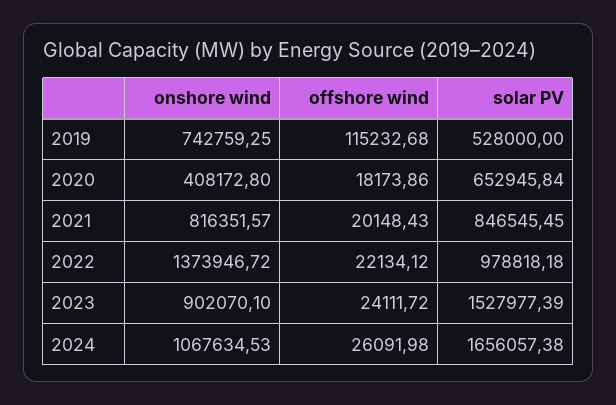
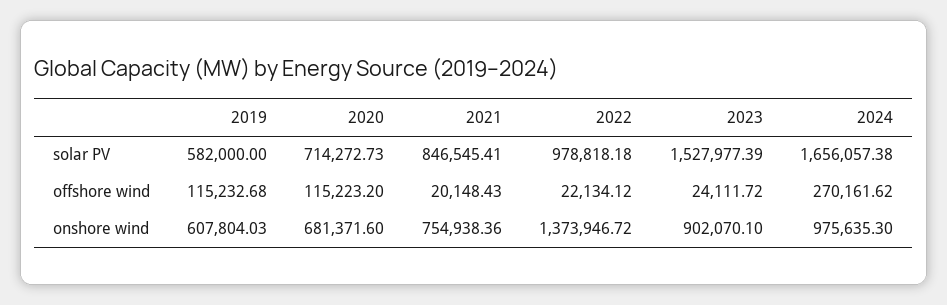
  {
    "onshore wind": {
-     "2019": 742759.25,
+     "2019": 607804.03,
-     "2020": 408172.8,
+     "2020": 681371.6,
-     "2021": 816351.57,
+     "2021": 754938.36,
      "2022": 1373946.72,
      "2023": 902070.1,
-     "2024": 1067634.53
+     "2024": 975635.3
    },
    "offshore wind": {
      "2019": 115232.68,
-     "2020": 18173.86,
+     "2020": 115223.2,
      "2021": 20148.43,
      "2022": 22134.12,
      "2023": 24111.72,
-     "2024": 26091.98
+     "2024": 270161.62
    },
    "solar PV": {
-     "2019": 528000,
+     "2019": 582000,
-     "2020": 652945.84,
+     "2020": 714272.73,
-     "2021": 846545.45,
+     "2021": 846545.41,
      "2022": 978818.18,
      "2023": 1527977.39,
      "2024": 1656057.38
    }
  }

